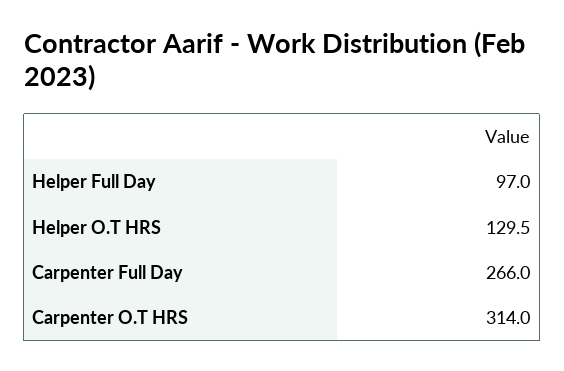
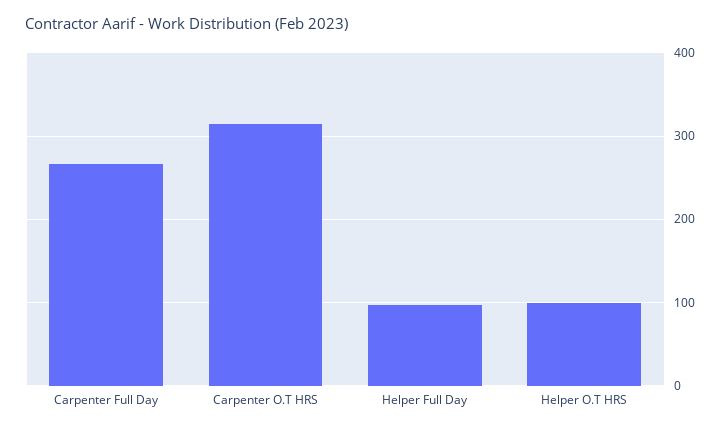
  {
    "Helper Full Day": 97,
-   "Helper O.T HRS": 129.5,
+   "Helper O.T HRS": 100,
    "Carpenter Full Day": 266,
    "Carpenter O.T HRS": 314
  }

